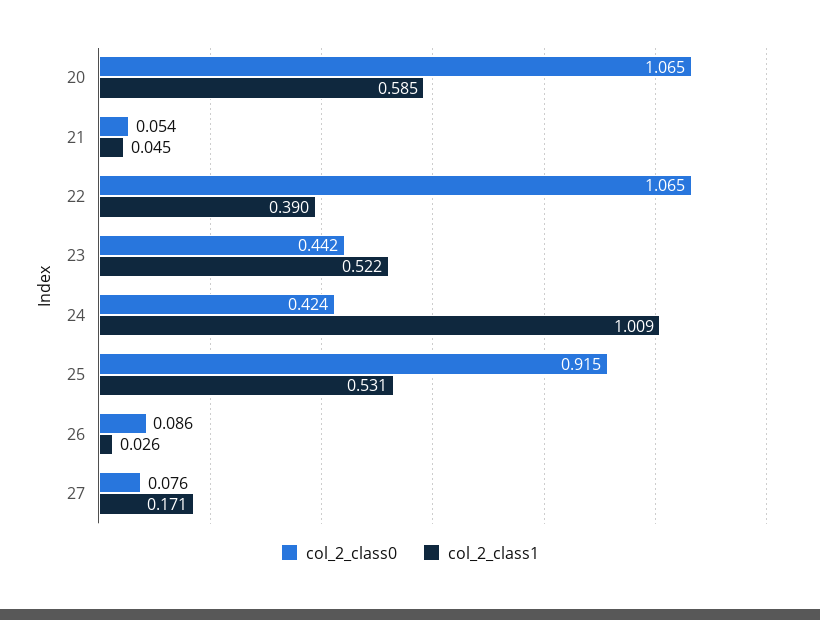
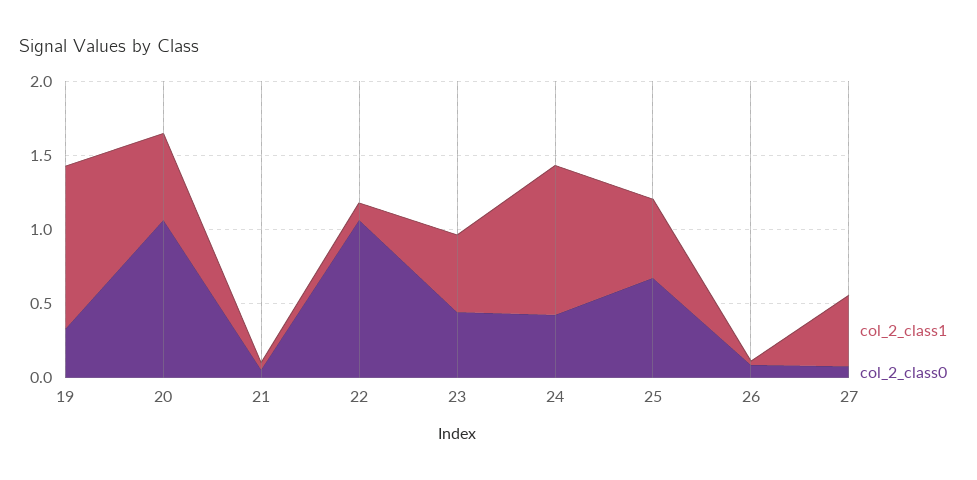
  {
    "col_2_class0": {
      "20": 1.065,
      "21": 0.054,
      "22": 1.065,
      "23": 0.442,
      "24": 0.424,
-     "25": 0.915,
+     "25": 0.7,
      "26": 0.086,
-     "27": 0.076
+     "27": 0.076,
+     "19": 0.3
    },
    "col_2_class1": {
      "20": 0.585,
      "21": 0.045,
-     "22": 0.39,
+     "22": 0.1,
      "23": 0.522,
      "24": 1.009,
      "25": 0.531,
      "26": 0.026,
-     "27": 0.171
+     "27": 0.5,
+     "19": 1.1
    }
  }

